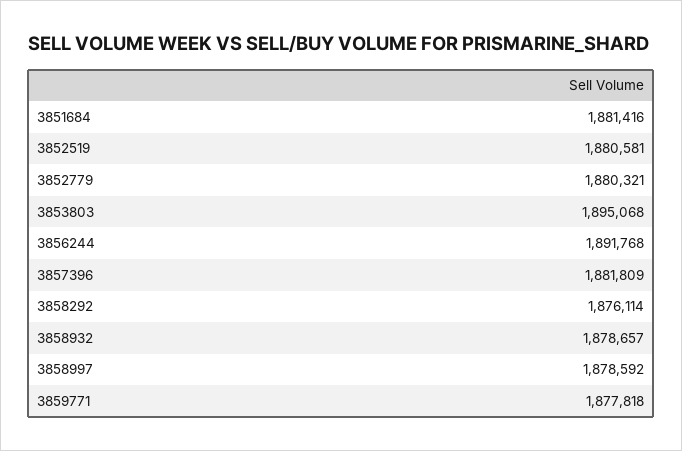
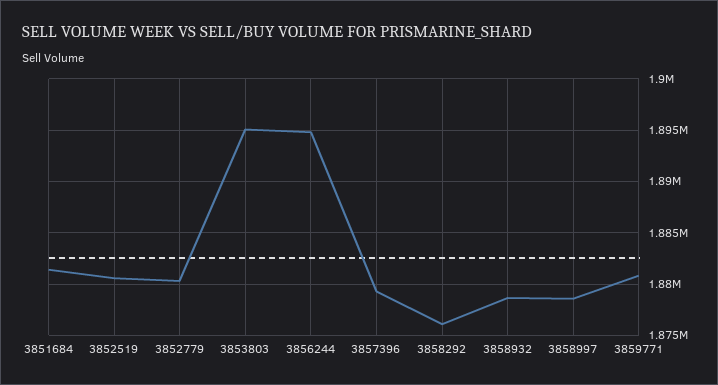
  {
    "3851684": 1881416,
    "3852519": 1880581,
    "3852779": 1880321,
    "3853803": 1895068,
-   "3856244": 1891768,
+   "3856244": 1895000,
-   "3857396": 1881809,
+   "3857396": 1879000,
    "3858292": 1876114,
    "3858932": 1878657,
    "3858997": 1878592,
-   "3859771": 1877818
+   "3859771": 1881000
  }

